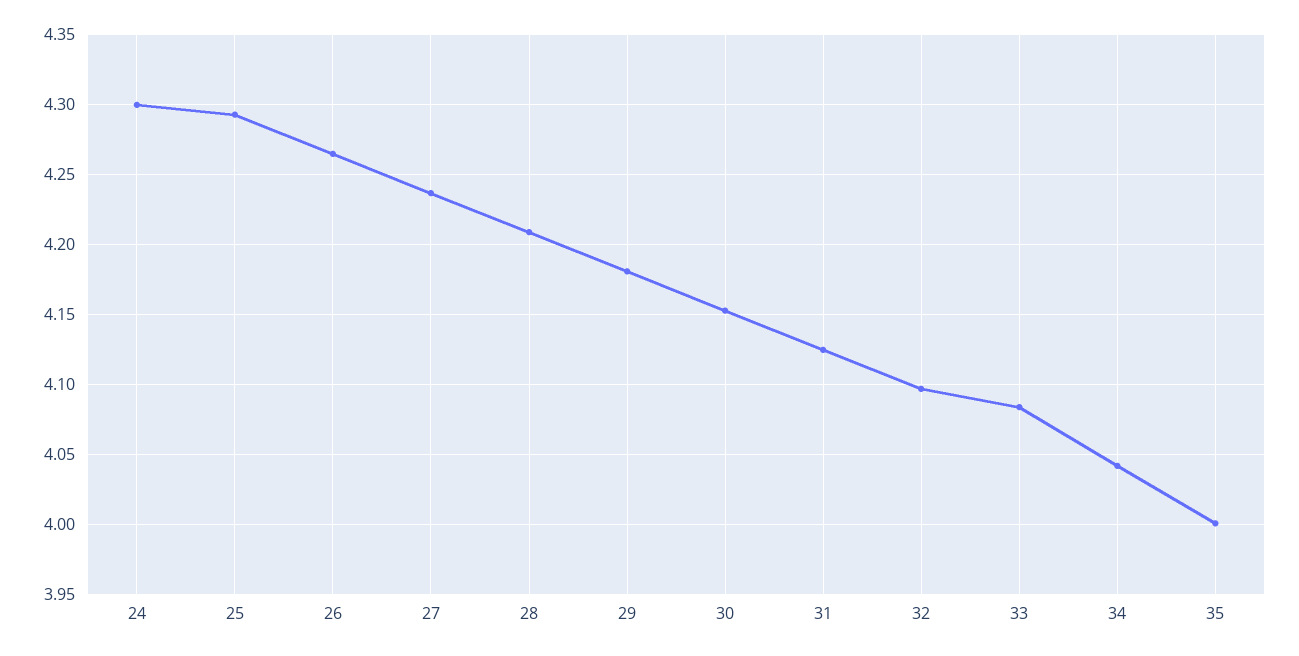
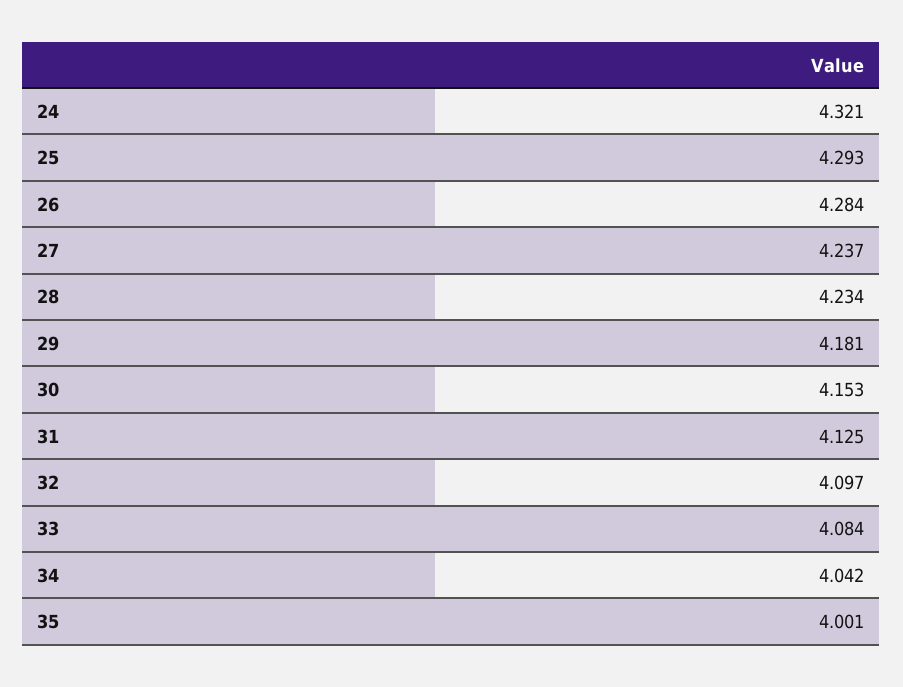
  {
-   "24": 4.3,
+   "24": 4.321,
    "25": 4.293,
-   "26": 4.265,
+   "26": 4.284,
    "27": 4.237,
-   "28": 4.21,
+   "28": 4.234,
    "29": 4.181,
    "30": 4.153,
    "31": 4.125,
    "32": 4.097,
    "33": 4.084,
    "34": 4.042,
    "35": 4.001
  }

